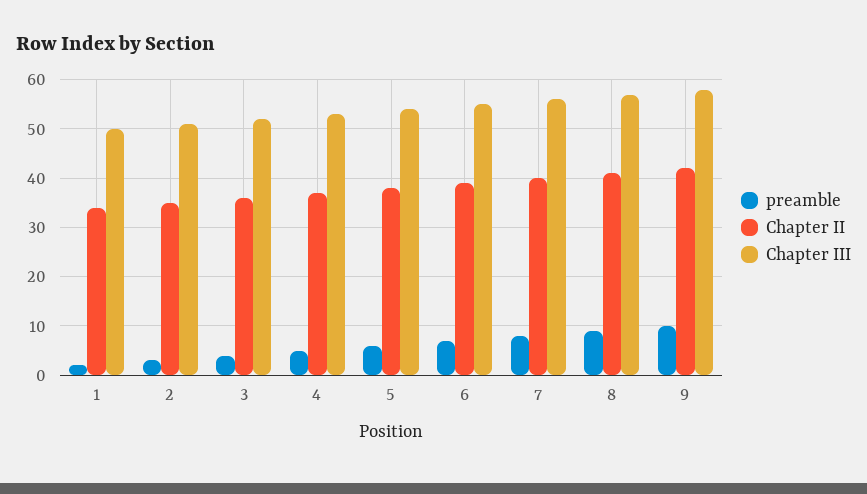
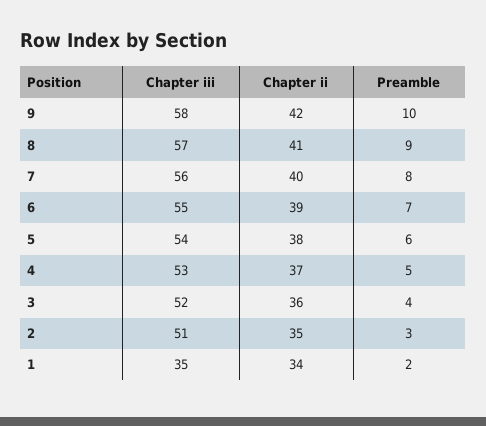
  {
    "preamble": {
      "1": 2,
      "2": 3,
      "3": 4,
      "4": 5,
      "5": 6,
      "6": 7,
      "7": 8,
      "8": 9,
      "9": 10
    },
    "Chapter II": {
      "1": 34,
      "2": 35,
      "3": 36,
      "4": 37,
      "5": 38,
      "6": 39,
      "7": 40,
      "8": 41,
      "9": 42
    },
    "Chapter III": {
-     "1": 50,
+     "1": 35,
      "2": 51,
      "3": 52,
      "4": 53,
      "5": 54,
      "6": 55,
      "7": 56,
      "8": 57,
      "9": 58
    }
  }

